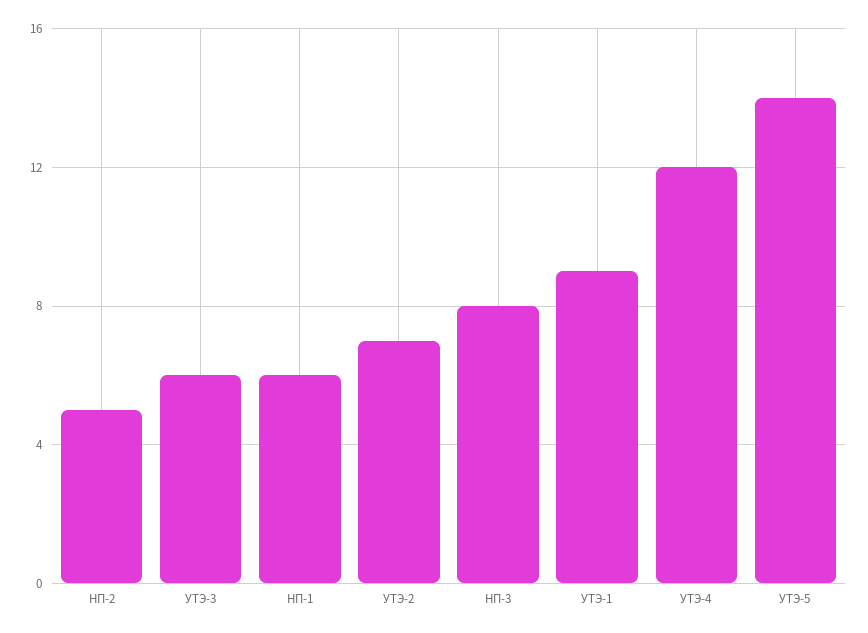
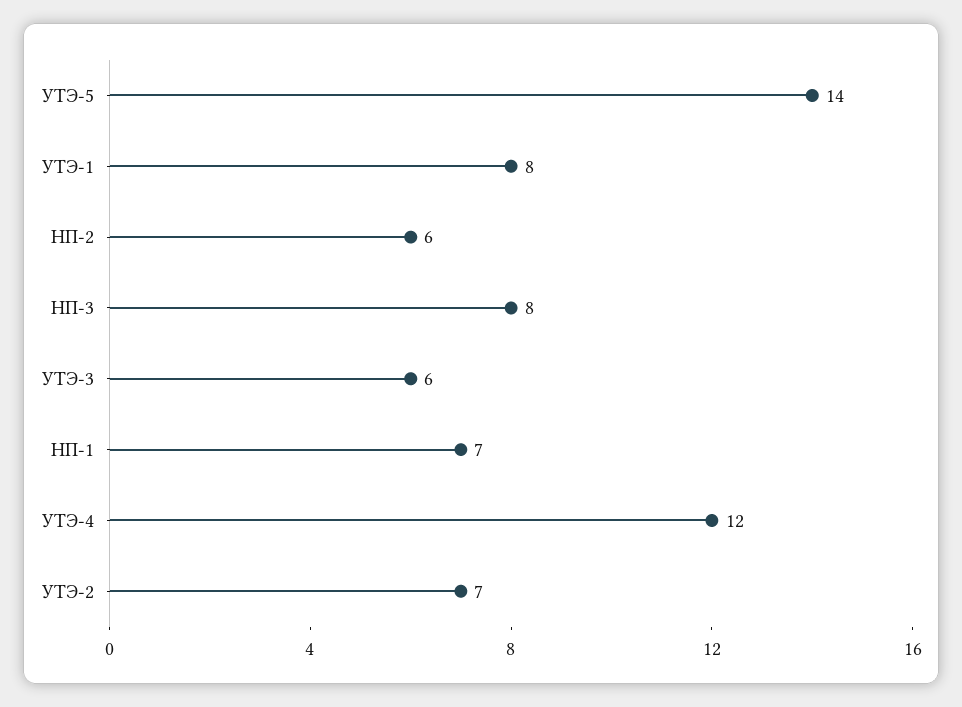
  {
-   "НП-2": 5,
+   "НП-2": 6,
    "УТЭ-3": 6,
-   "НП-1": 6,
+   "НП-1": 7,
    "УТЭ-2": 7,
    "НП-3": 8,
-   "УТЭ-1": 9,
+   "УТЭ-1": 8,
    "УТЭ-4": 12,
    "УТЭ-5": 14
  }

